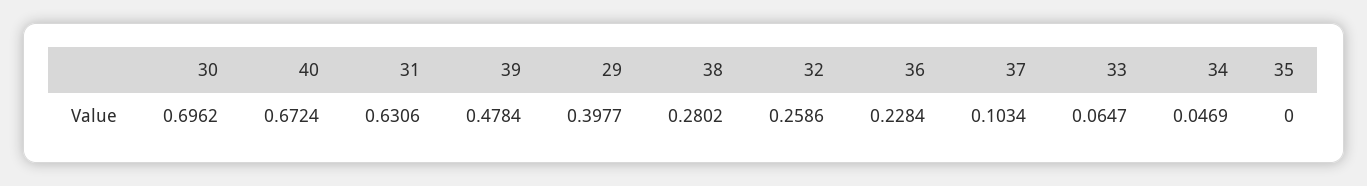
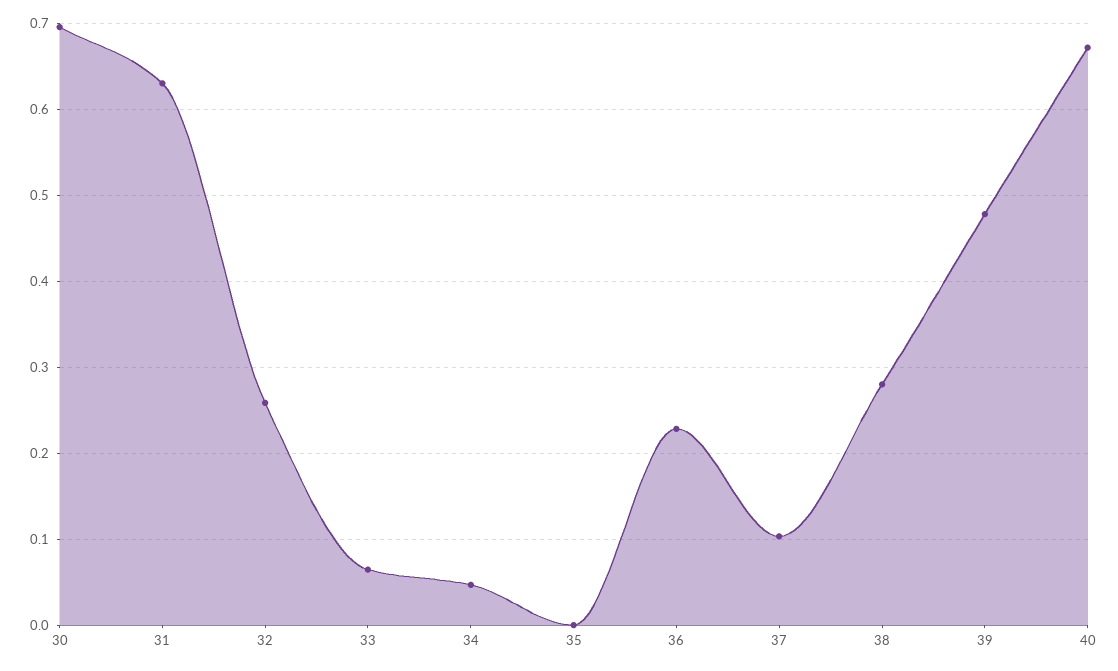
  {
    "30": 0.6962,
    "40": 0.6724,
    "31": 0.6306,
    "39": 0.4784,
-   "29": 0.3977,
    "38": 0.2802,
    "32": 0.2586,
    "36": 0.2284,
    "37": 0.1034,
    "33": 0.0647,
    "34": 0.0469,
    "35": 0
  }

